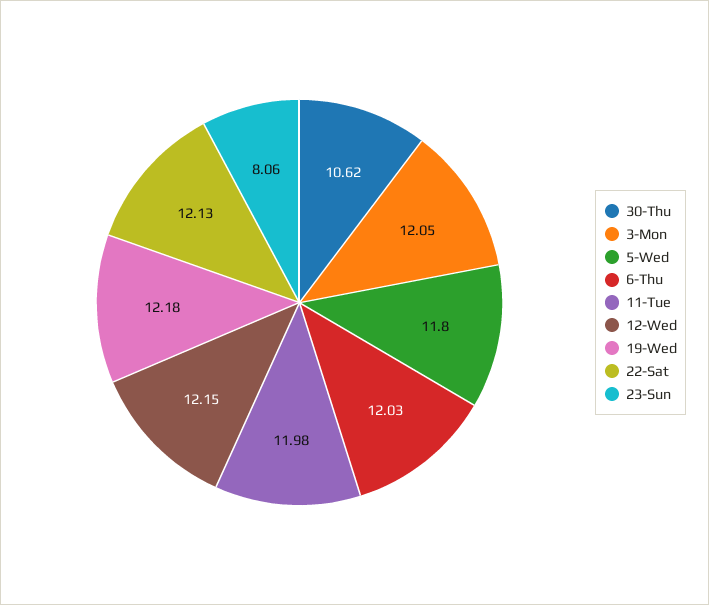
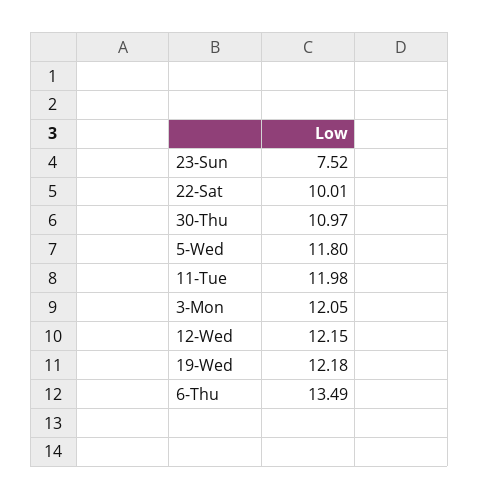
  {
-   "30-Thu": 10.62,
+   "30-Thu": 10.97,
    "3-Mon": 12.05,
    "5-Wed": 11.8,
-   "6-Thu": 12.03,
+   "6-Thu": 13.49,
    "11-Tue": 11.98,
    "12-Wed": 12.15,
    "19-Wed": 12.18,
-   "22-Sat": 12.13,
+   "22-Sat": 10.01,
-   "23-Sun": 8.06
+   "23-Sun": 7.52
  }

